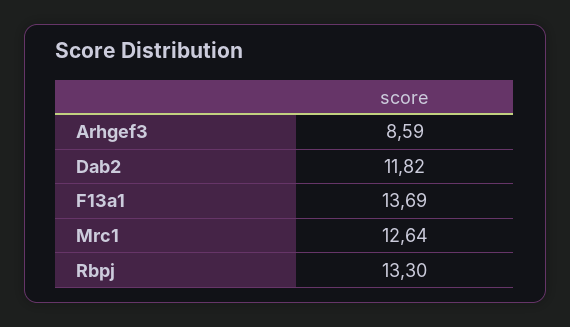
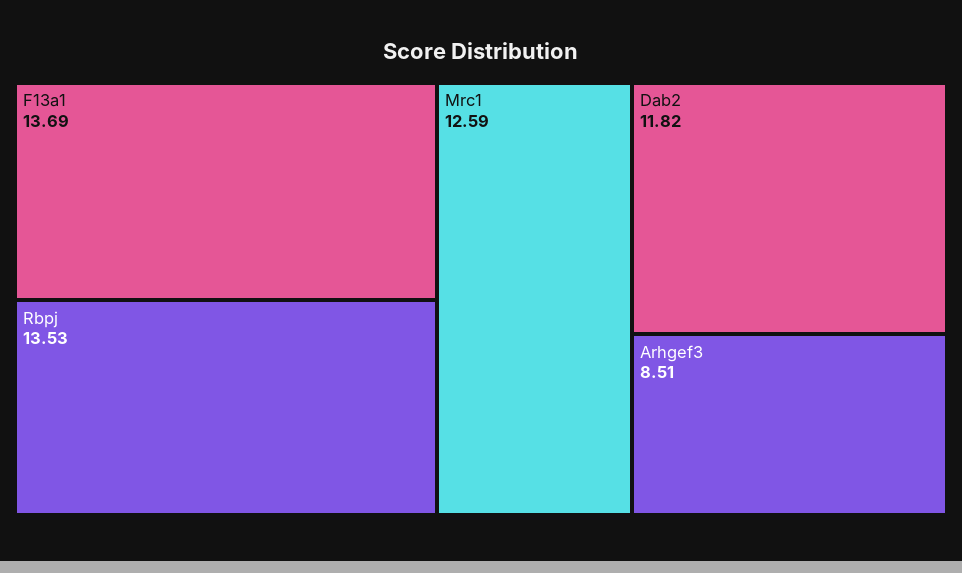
  {
-   "Arhgef3": 8.59,
+   "Arhgef3": 8.51,
    "Dab2": 11.82,
    "F13a1": 13.69,
-   "Mrc1": 12.64,
+   "Mrc1": 12.59,
-   "Rbpj": 13.3
+   "Rbpj": 13.53
  }

